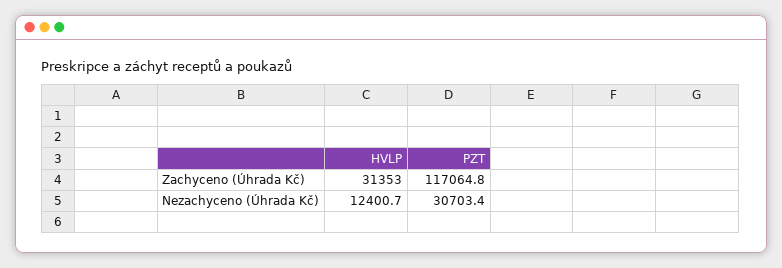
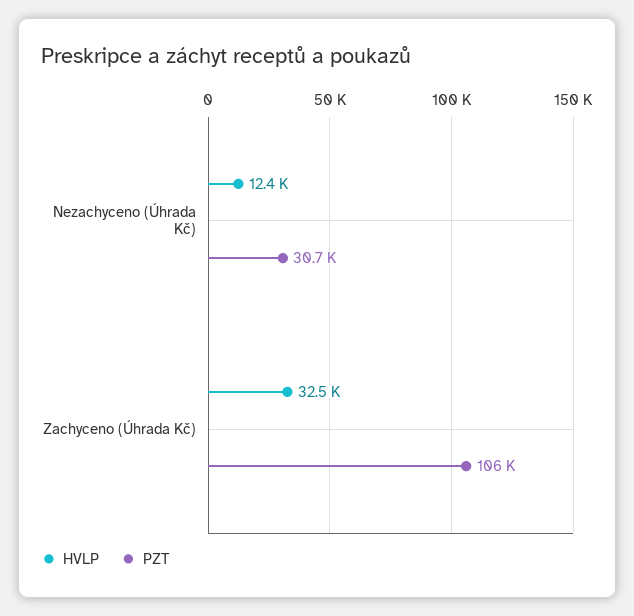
  {
    "HVLP": {
-     "Zachyceno (Úhrada Kč)": 31353,
+     "Zachyceno (Úhrada Kč)": 32500,
      "Nezachyceno (Úhrada Kč)": 12400.7
    },
    "PZT": {
-     "Zachyceno (Úhrada Kč)": 117064.8,
+     "Zachyceno (Úhrada Kč)": 106000,
      "Nezachyceno (Úhrada Kč)": 30703.4
    }
  }

